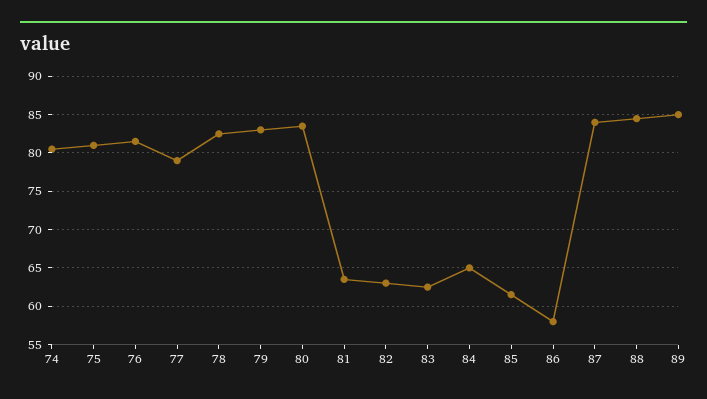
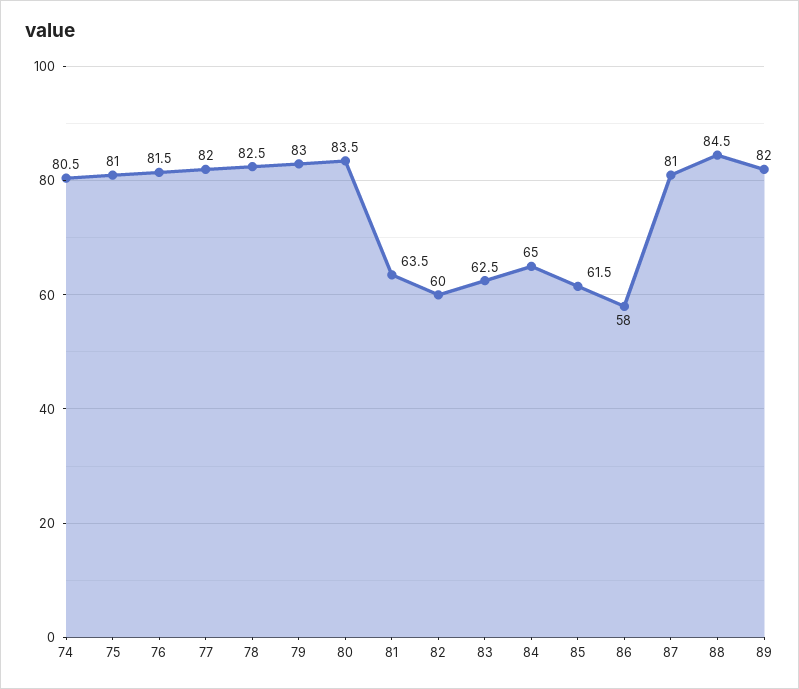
  {
    "74": 80.5,
    "75": 81,
    "76": 81.5,
-   "77": 79,
+   "77": 82,
    "78": 82.5,
    "79": 83,
    "80": 83.5,
    "81": 63.5,
-   "82": 63,
+   "82": 60,
    "83": 62.5,
    "84": 65,
    "85": 61.5,
    "86": 58,
-   "87": 84,
+   "87": 81,
    "88": 84.5,
-   "89": 85
+   "89": 82
  }

